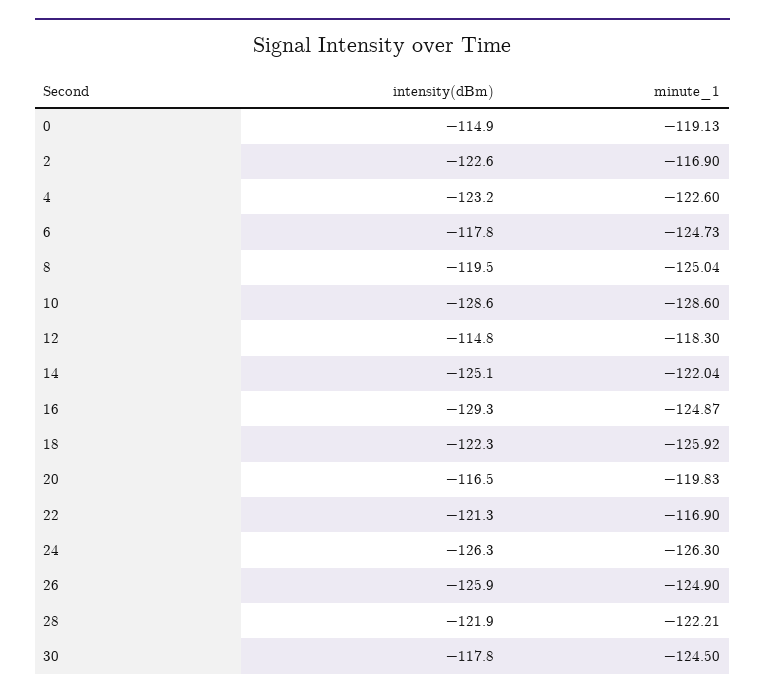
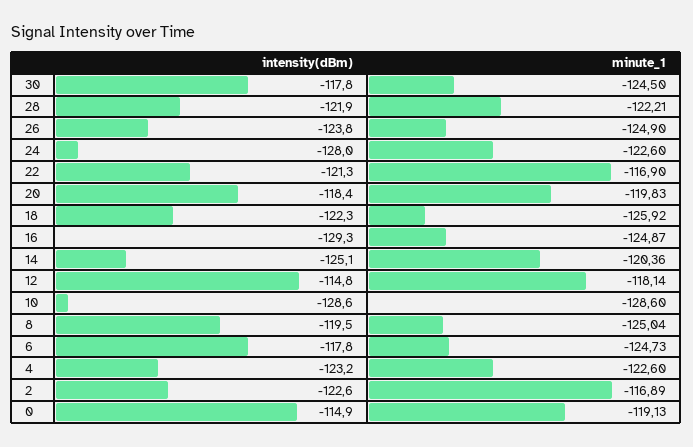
  {
    "intensity(dBm)": {
      "0": -114.9,
      "2": -122.6,
      "4": -123.2,
      "6": -117.8,
      "8": -119.5,
      "10": -128.6,
      "12": -114.8,
      "14": -125.1,
      "16": -129.3,
      "18": -122.3,
-     "20": -116.5,
+     "20": -118.4,
      "22": -121.3,
-     "24": -126.3,
+     "24": -128,
-     "26": -125.9,
+     "26": -123.8,
      "28": -121.9,
      "30": -117.8
    },
    "minute_1": {
      "0": -119.13,
-     "2": -116.9,
+     "2": -116.89,
      "4": -122.6,
      "6": -124.73,
      "8": -125.04,
      "10": -128.6,
-     "12": -118.3,
+     "12": -118.14,
-     "14": -122.04,
+     "14": -120.36,
      "16": -124.87,
      "18": -125.92,
      "20": -119.83,
      "22": -116.9,
-     "24": -126.3,
+     "24": -122.6,
      "26": -124.9,
      "28": -122.21,
      "30": -124.5
    }
  }

